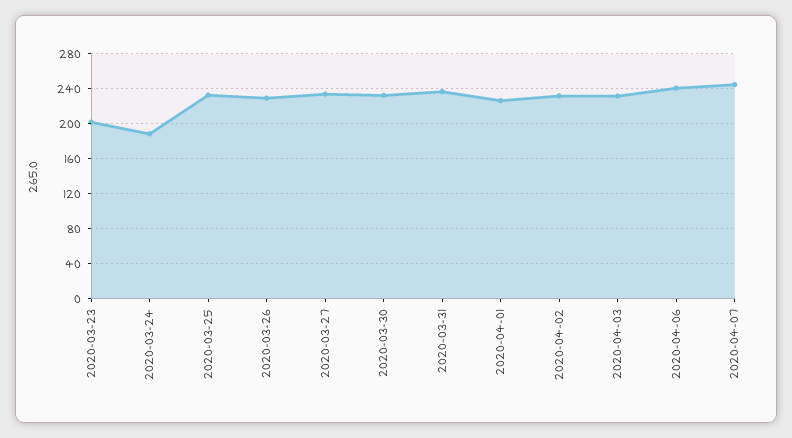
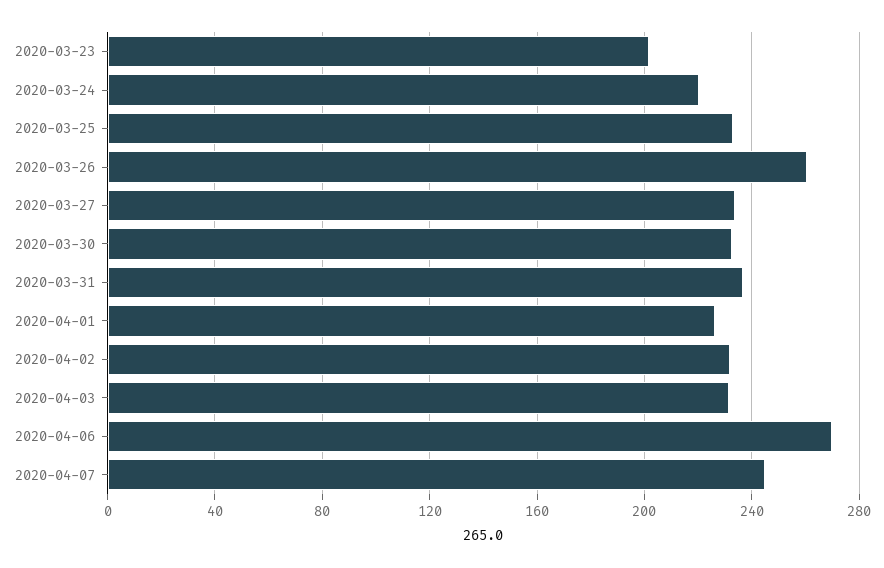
  {
    "2020-03-23": 200,
-   "2020-03-24": 190,
+   "2020-03-24": 220,
    "2020-03-25": 235,
-   "2020-03-26": 230,
+   "2020-03-26": 260,
    "2020-03-27": 235,
    "2020-03-30": 230,
    "2020-03-31": 235,
    "2020-04-01": 225,
    "2020-04-02": 230,
    "2020-04-03": 230,
-   "2020-04-06": 240,
+   "2020-04-06": 270,
    "2020-04-07": 245
  }

